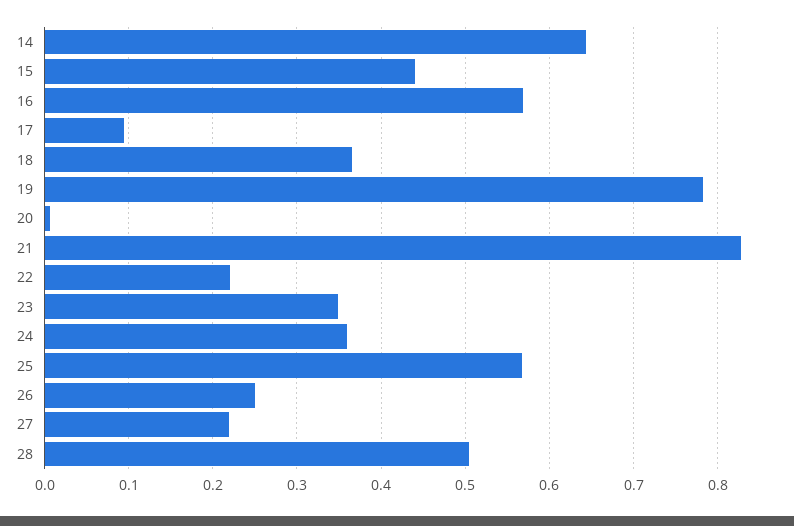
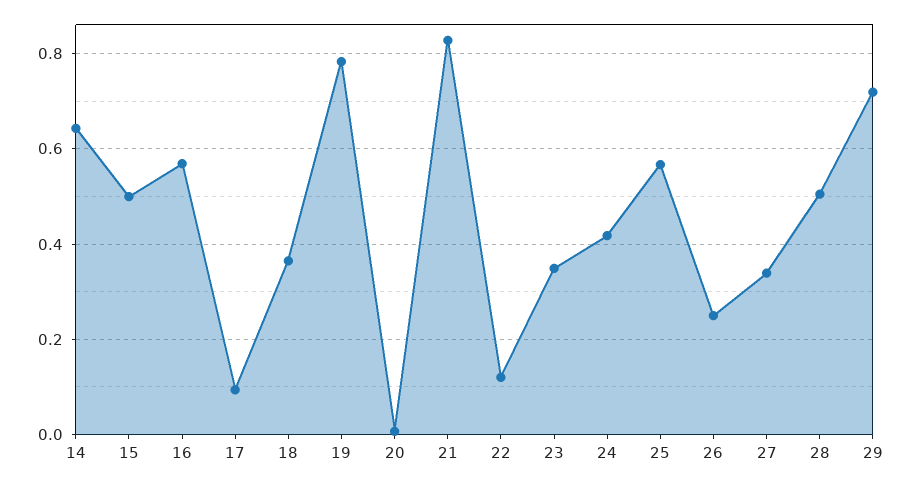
  {
    "14": 0.64,
-   "15": 0.44,
+   "15": 0.5,
    "16": 0.57,
    "17": 0.09,
    "18": 0.37,
    "19": 0.78,
    "20": 0.01,
    "21": 0.83,
-   "22": 0.22,
+   "22": 0.12,
    "23": 0.35,
-   "24": 0.36,
+   "24": 0.42,
    "25": 0.57,
    "26": 0.25,
-   "27": 0.22,
+   "27": 0.34,
-   "28": 0.51
+   "28": 0.51,
+   "29": 0.72
  }

